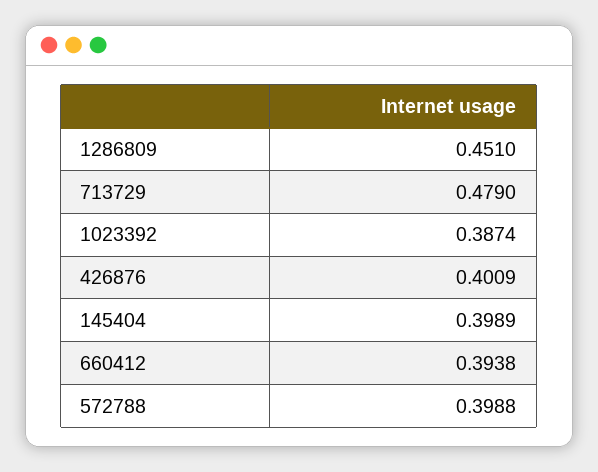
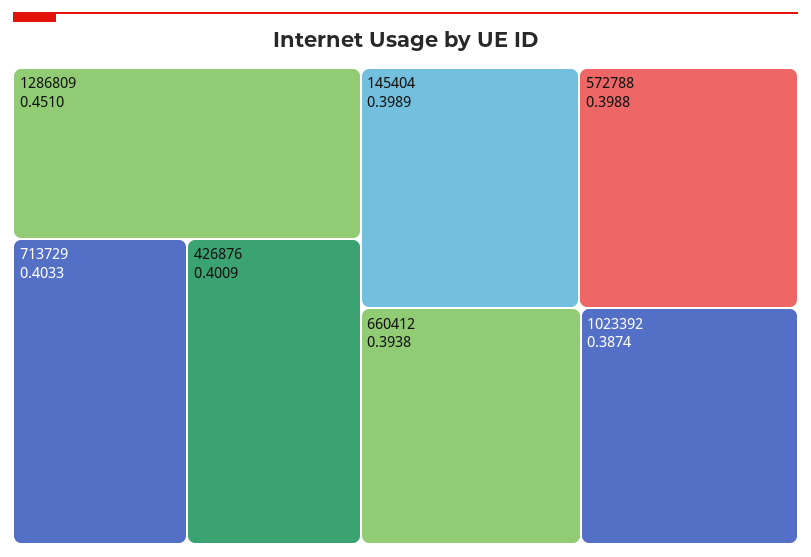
  {
    "1286809": 0.451,
-   "713729": 0.479,
+   "713729": 0.4033,
    "1023392": 0.3874,
    "426876": 0.4009,
    "145404": 0.3989,
    "660412": 0.3938,
    "572788": 0.3988
  }

